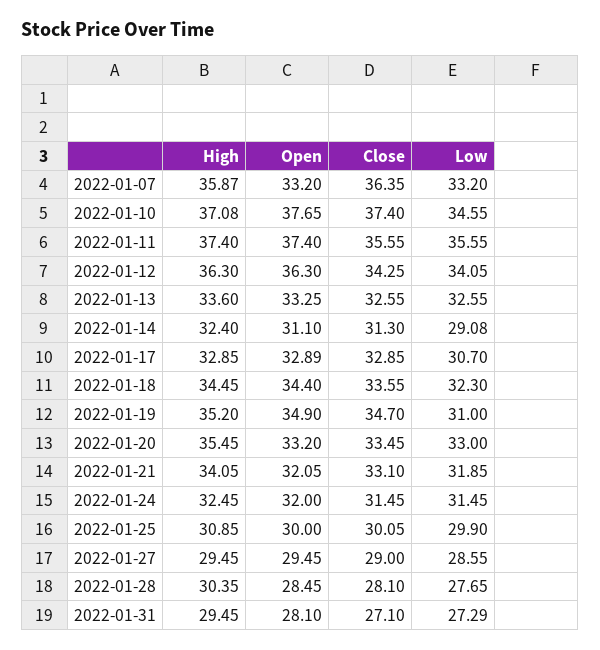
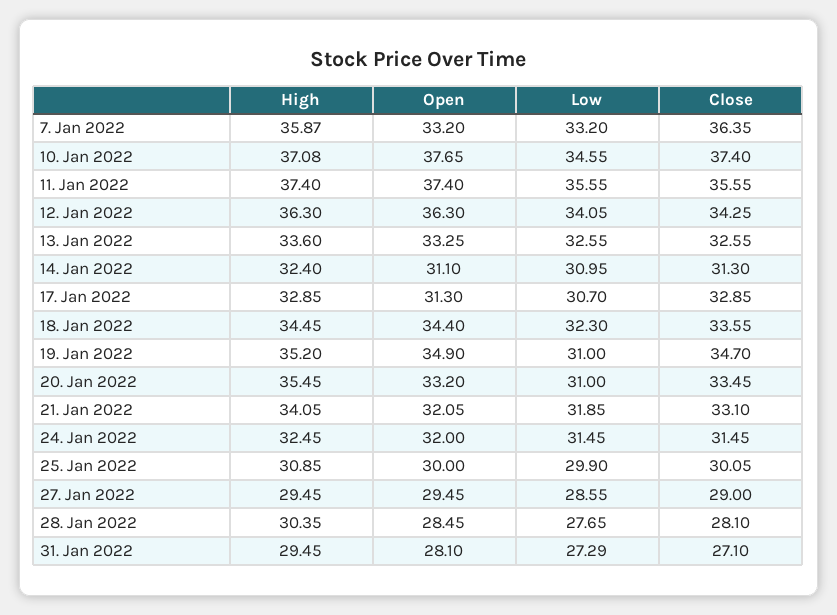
  {
    "High": {
      "2022-01-07": 35.87,
      "2022-01-10": 37.08,
      "2022-01-11": 37.4,
      "2022-01-12": 36.3,
      "2022-01-13": 33.6,
      "2022-01-14": 32.4,
      "2022-01-17": 32.85,
      "2022-01-18": 34.45,
      "2022-01-19": 35.2,
      "2022-01-20": 35.45,
      "2022-01-21": 34.05,
      "2022-01-24": 32.45,
      "2022-01-25": 30.85,
      "2022-01-27": 29.45,
      "2022-01-28": 30.35,
      "2022-01-31": 29.45
    },
    "Open": {
      "2022-01-07": 33.2,
      "2022-01-10": 37.65,
      "2022-01-11": 37.4,
      "2022-01-12": 36.3,
      "2022-01-13": 33.25,
      "2022-01-14": 31.1,
-     "2022-01-17": 32.89,
+     "2022-01-17": 31.3,
      "2022-01-18": 34.4,
      "2022-01-19": 34.9,
      "2022-01-20": 33.2,
      "2022-01-21": 32.05,
      "2022-01-24": 32,
      "2022-01-25": 30,
      "2022-01-27": 29.45,
      "2022-01-28": 28.45,
      "2022-01-31": 28.1
    },
    "Close": {
      "2022-01-07": 36.35,
      "2022-01-10": 37.4,
      "2022-01-11": 35.55,
      "2022-01-12": 34.25,
      "2022-01-13": 32.55,
      "2022-01-14": 31.3,
      "2022-01-17": 32.85,
      "2022-01-18": 33.55,
      "2022-01-19": 34.7,
      "2022-01-20": 33.45,
      "2022-01-21": 33.1,
      "2022-01-24": 31.45,
      "2022-01-25": 30.05,
      "2022-01-27": 29,
      "2022-01-28": 28.1,
      "2022-01-31": 27.1
    },
    "Low": {
      "2022-01-07": 33.2,
      "2022-01-10": 34.55,
      "2022-01-11": 35.55,
      "2022-01-12": 34.05,
      "2022-01-13": 32.55,
-     "2022-01-14": 29.08,
+     "2022-01-14": 30.95,
      "2022-01-17": 30.7,
      "2022-01-18": 32.3,
      "2022-01-19": 31,
-     "2022-01-20": 33,
+     "2022-01-20": 31,
      "2022-01-21": 31.85,
      "2022-01-24": 31.45,
      "2022-01-25": 29.9,
      "2022-01-27": 28.55,
      "2022-01-28": 27.65,
      "2022-01-31": 27.29
    }
  }

